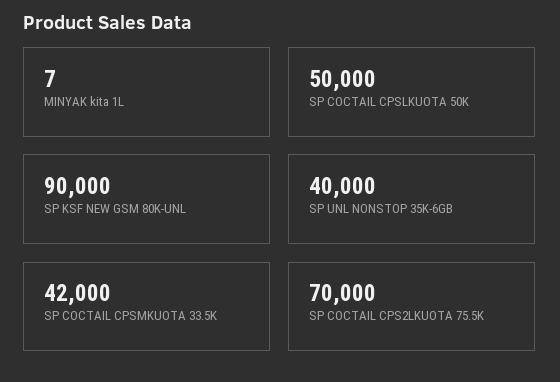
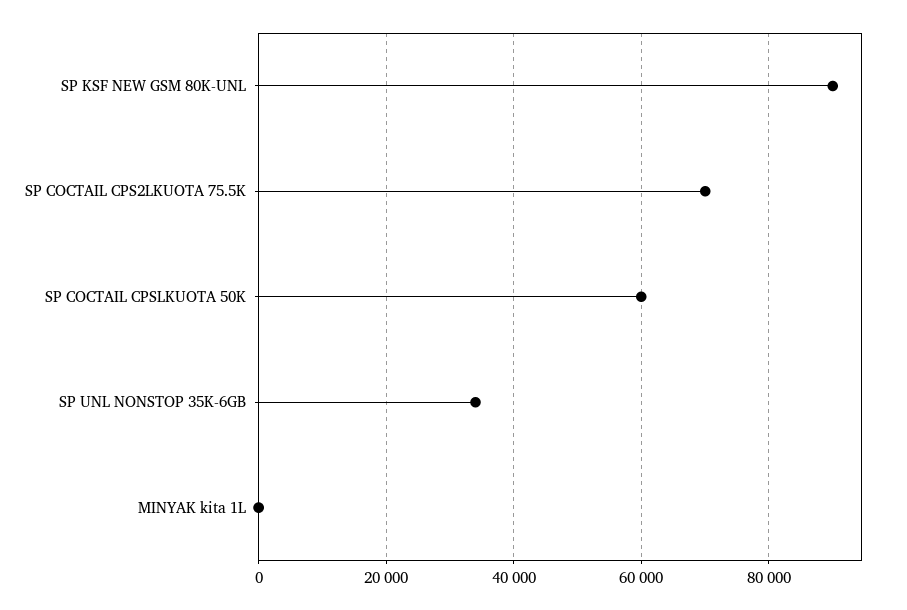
  {
    "MINYAK kita 1L": 7,
-   "SP COCTAIL CPSLKUOTA 50K": 50000,
+   "SP COCTAIL CPSLKUOTA 50K": 60000,
    "SP KSF NEW GSM 80K-UNL": 90000,
-   "SP UNL NONSTOP 35K-6GB": 40000,
+   "SP UNL NONSTOP 35K-6GB": 34000,
-   "SP COCTAIL CPSMKUOTA 33.5K": 42000,
    "SP COCTAIL CPS2LKUOTA 75.5K": 70000
  }

